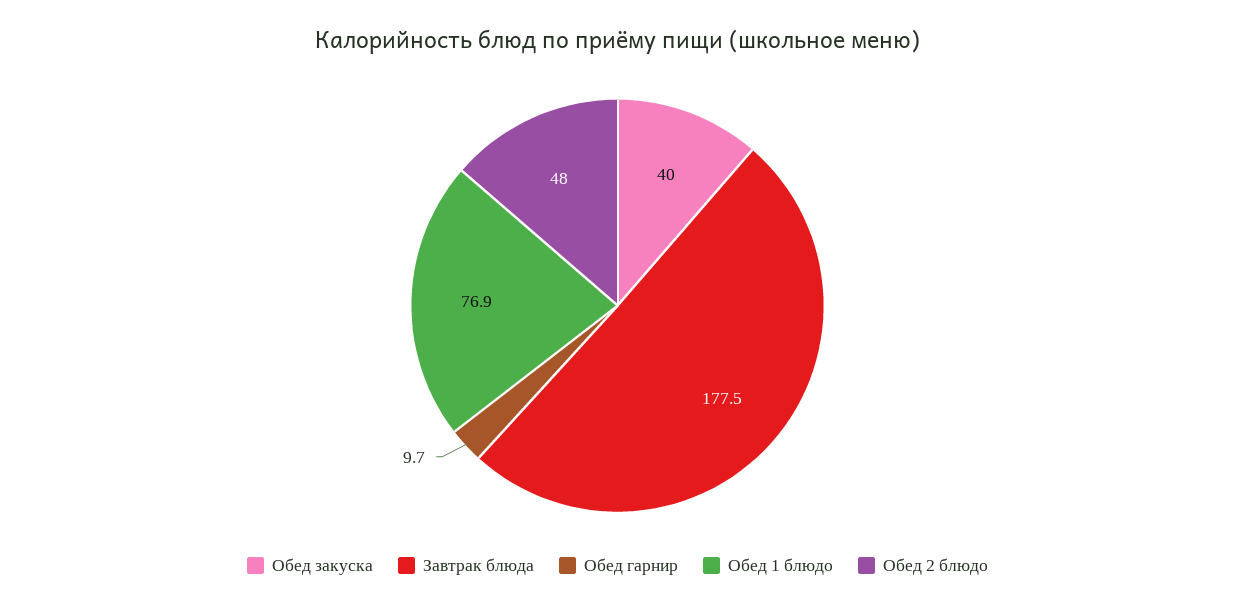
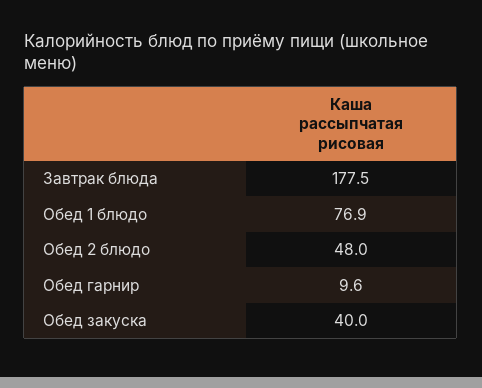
  {
    "Обед закуска": 40,
    "Завтрак блюда": 177.5,
-   "Обед гарнир": 9.7,
+   "Обед гарнир": 9.6,
    "Обед 1 блюдо": 76.9,
    "Обед 2 блюдо": 48
  }

